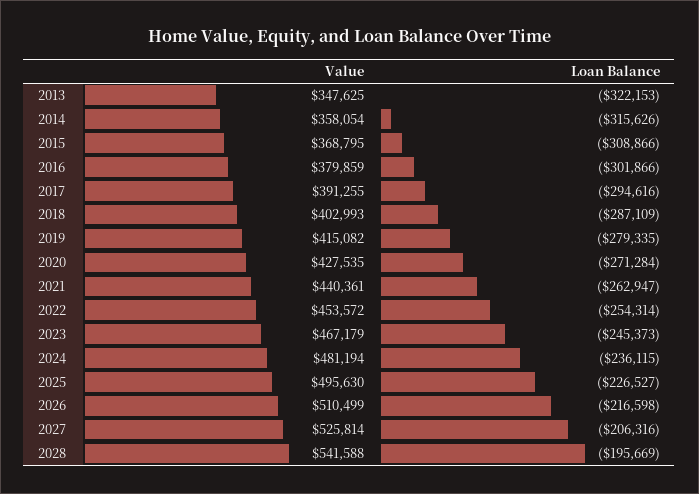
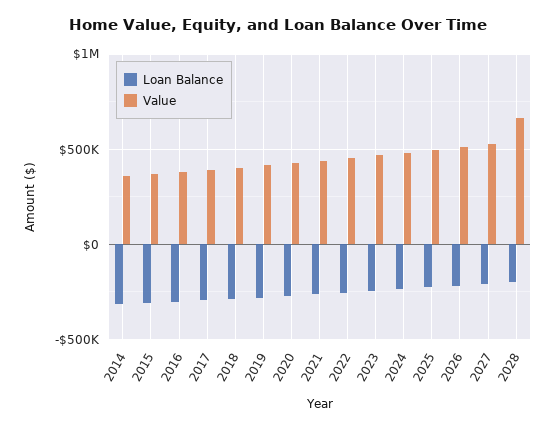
  {
    "Value": {
-     "2013": 347625,
      "2014": 358054,
      "2015": 368795,
      "2016": 379859,
      "2017": 391255,
      "2018": 402993,
      "2019": 415082,
      "2020": 427535,
      "2021": 440361,
      "2022": 453572,
      "2023": 467179,
      "2024": 481194,
      "2025": 495630,
      "2026": 510499,
      "2027": 525814,
-     "2028": 541588
+     "2028": 650000
    },
    "Loan Balance": {
-     "2013": -322153,
      "2014": -315626,
      "2015": -308866,
      "2016": -301866,
      "2017": -294616,
      "2018": -287109,
      "2019": -279335,
      "2020": -271284,
      "2021": -262947,
      "2022": -254314,
      "2023": -245373,
      "2024": -236115,
      "2025": -226527,
      "2026": -216598,
      "2027": -206316,
      "2028": -195669
    }
  }

